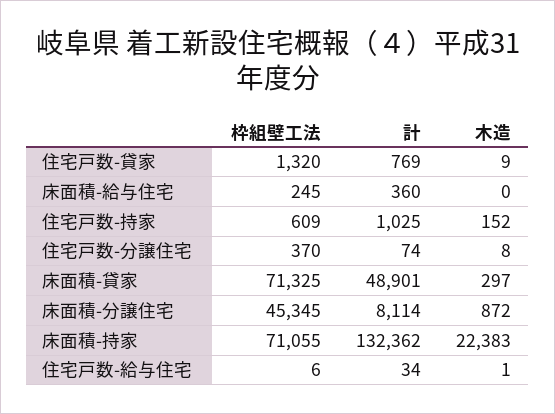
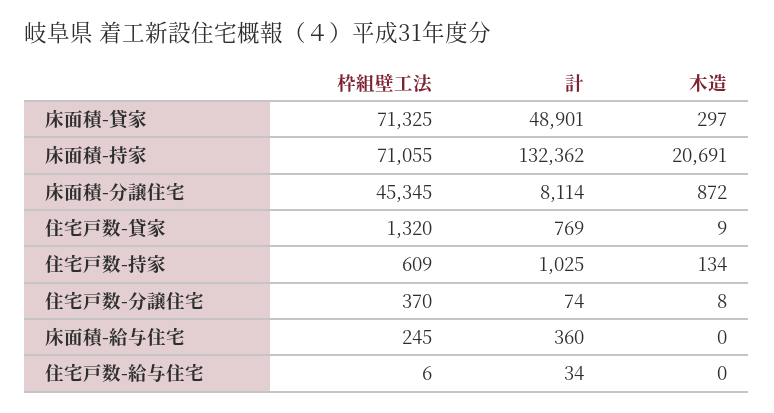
  {
    "枠組壁工法": {
      "住宅戸数-貸家": 1320,
      "床面積-給与住宅": 245,
      "住宅戸数-持家": 609,
      "住宅戸数-分譲住宅": 370,
      "床面積-貸家": 71325,
      "床面積-分譲住宅": 45345,
      "床面積-持家": 71055,
      "住宅戸数-給与住宅": 6
    },
    "計": {
      "住宅戸数-貸家": 769,
      "床面積-給与住宅": 360,
      "住宅戸数-持家": 1025,
      "住宅戸数-分譲住宅": 74,
      "床面積-貸家": 48901,
      "床面積-分譲住宅": 8114,
      "床面積-持家": 132362,
      "住宅戸数-給与住宅": 34
    },
    "木造": {
      "住宅戸数-貸家": 9,
      "床面積-給与住宅": 0,
-     "住宅戸数-持家": 152,
+     "住宅戸数-持家": 134,
      "住宅戸数-分譲住宅": 8,
      "床面積-貸家": 297,
      "床面積-分譲住宅": 872,
-     "床面積-持家": 22383,
+     "床面積-持家": 20691,
-     "住宅戸数-給与住宅": 1
+     "住宅戸数-給与住宅": 0
    }
  }

